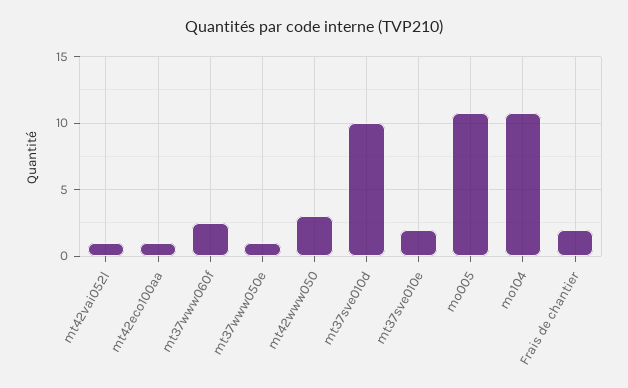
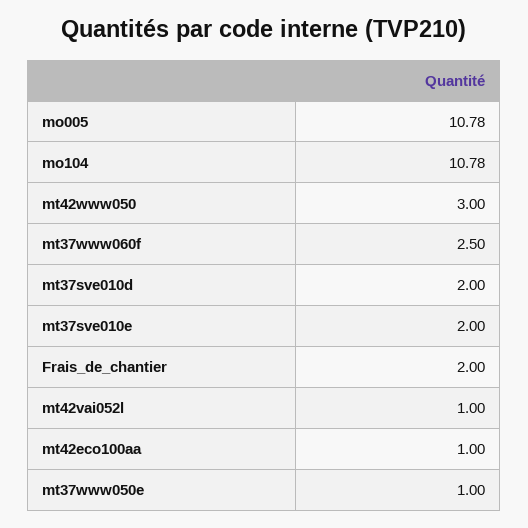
  {
    "mt42vai052l": 1,
    "mt42eco100aa": 1,
    "mt37www060f": 2.5,
    "mt37www050e": 1,
    "mt42www050": 3,
-   "mt37sve010d": 10,
+   "mt37sve010d": 2,
    "mt37sve010e": 2,
    "mo005": 10.78,
    "mo104": 10.78,
    "Frais de chantier": 2
  }

